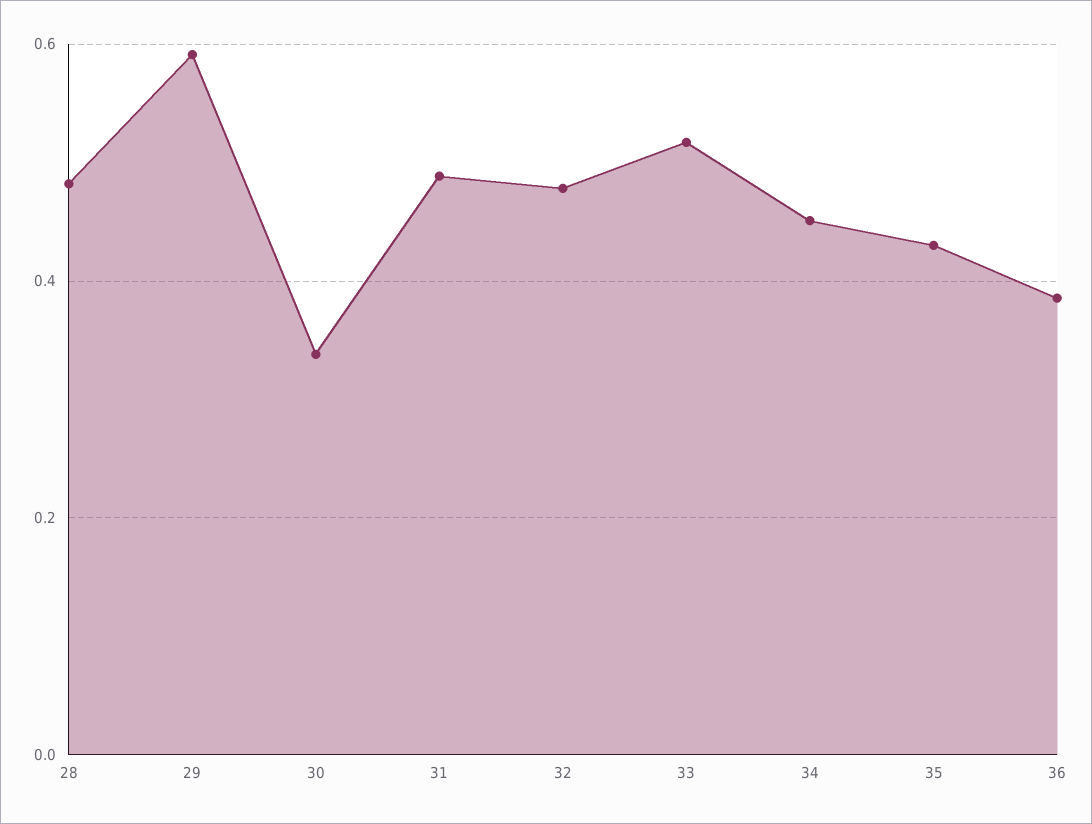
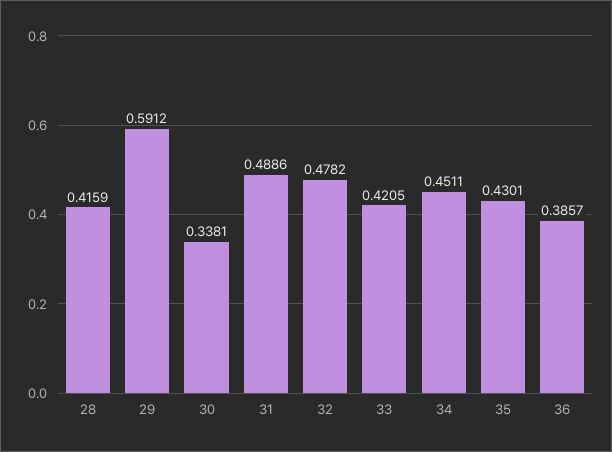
  {
-   "28": 0.48,
+   "28": 0.4159,
    "29": 0.5912,
    "30": 0.3381,
    "31": 0.4886,
    "32": 0.4782,
-   "33": 0.52,
+   "33": 0.4205,
    "34": 0.4511,
    "35": 0.4301,
    "36": 0.3857
  }

